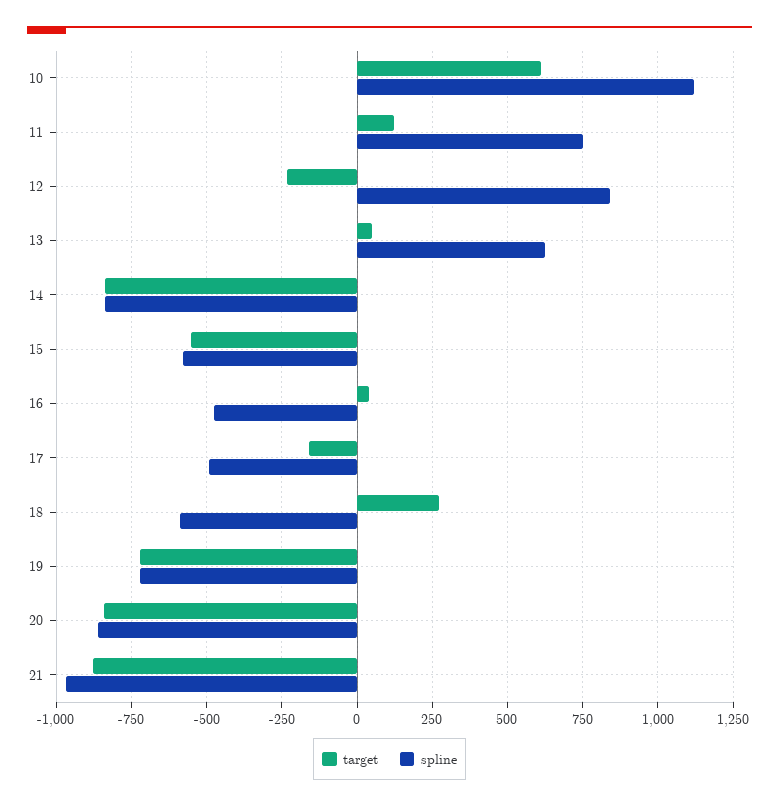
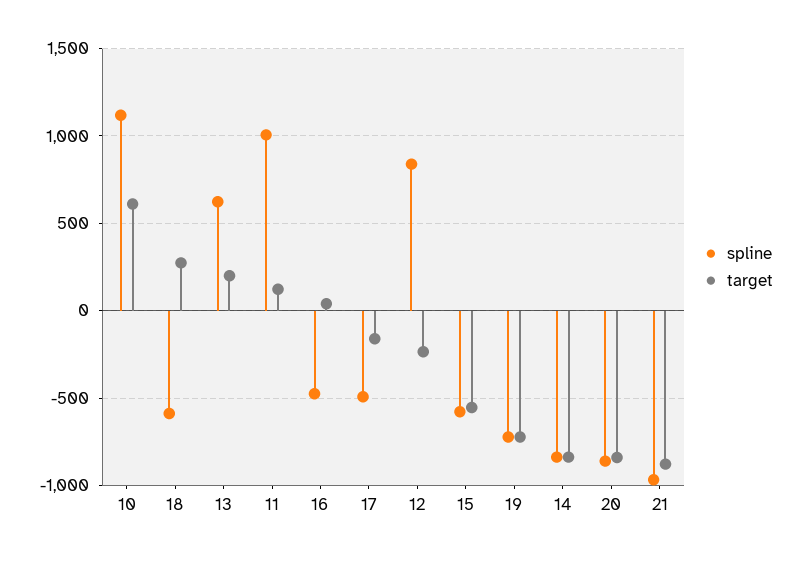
  {
    "target": {
      "10": 600,
      "11": 125,
      "12": -225,
-     "13": 50,
+     "13": 200,
      "14": -825,
      "15": -550,
      "16": 50,
      "17": -150,
      "18": 275,
      "19": -725,
      "20": -850,
      "21": -875
    },
    "spline": {
      "10": 1125,
-     "11": 750,
+     "11": 1000,
      "12": 850,
      "13": 625,
      "14": -825,
      "15": -575,
      "16": -475,
      "17": -500,
      "18": -600,
      "19": -725,
      "20": -850,
      "21": -975
    }
  }

